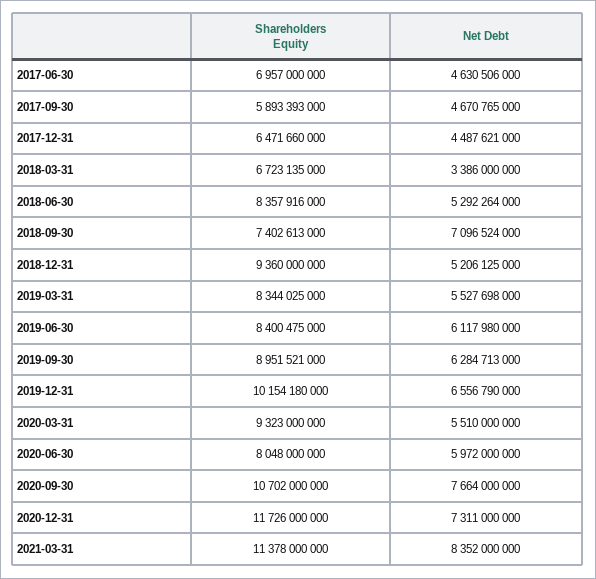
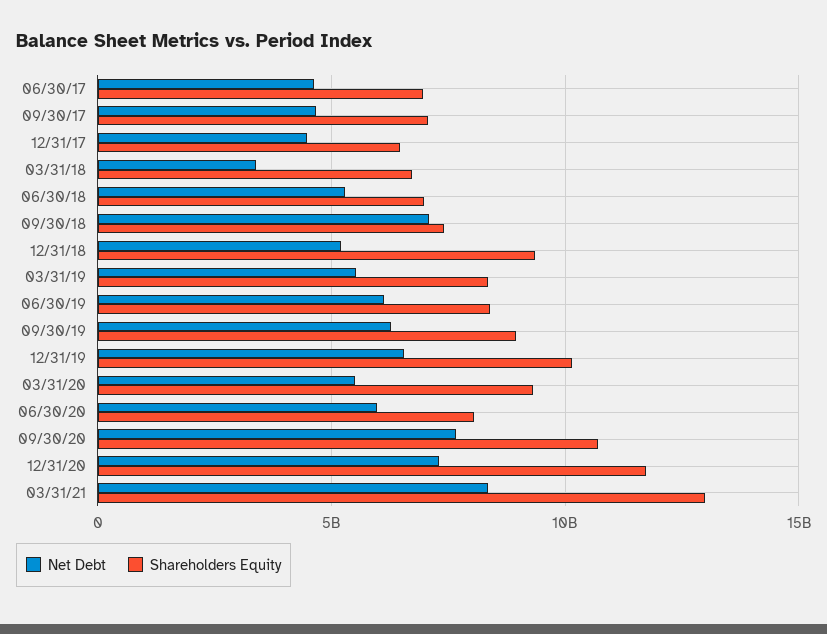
  {
    "Shareholders Equity": {
      "2017-06-30": 6957000000,
-     "2017-09-30": 5893393000,
+     "2017-09-30": 7000000000,
      "2017-12-31": 6471660000,
      "2018-03-31": 6723135000,
-     "2018-06-30": 8357916000,
+     "2018-06-30": 7000000000,
      "2018-09-30": 7402613000,
      "2018-12-31": 9360000000,
      "2019-03-31": 8344025000,
      "2019-06-30": 8400475000,
      "2019-09-30": 8951521000,
      "2019-12-31": 10154180000,
      "2020-03-31": 9323000000,
      "2020-06-30": 8048000000,
      "2020-09-30": 10702000000,
      "2020-12-31": 11726000000,
-     "2021-03-31": 11378000000
+     "2021-03-31": 13000000000
    },
    "Net Debt": {
      "2017-06-30": 4630506000,
      "2017-09-30": 4670765000,
      "2017-12-31": 4487621000,
      "2018-03-31": 3386000000,
      "2018-06-30": 5292264000,
      "2018-09-30": 7096524000,
      "2018-12-31": 5206125000,
      "2019-03-31": 5527698000,
      "2019-06-30": 6117980000,
      "2019-09-30": 6284713000,
      "2019-12-31": 6556790000,
      "2020-03-31": 5510000000,
      "2020-06-30": 5972000000,
      "2020-09-30": 7664000000,
      "2020-12-31": 7311000000,
      "2021-03-31": 8352000000
    }
  }

